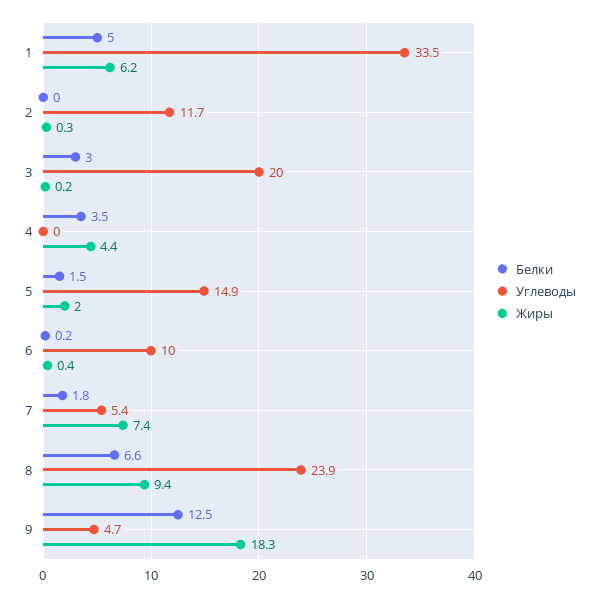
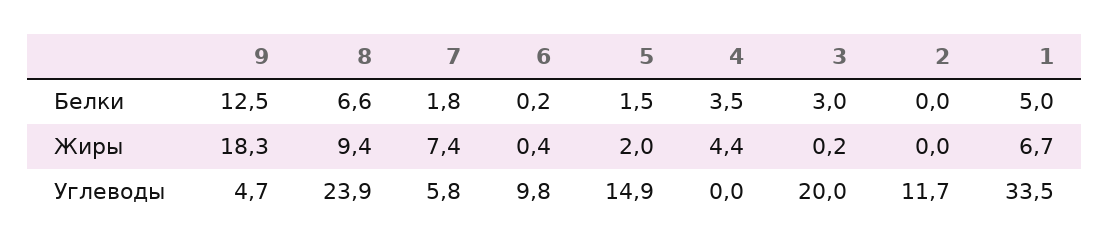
  {
    "Белки": {
      "1": 5,
      "2": 0,
      "3": 3,
      "4": 3.5,
      "5": 1.5,
      "6": 0.2,
      "7": 1.8,
      "8": 6.6,
      "9": 12.5
    },
    "Углеводы": {
      "1": 33.5,
      "2": 11.7,
      "3": 20,
      "4": 0,
      "5": 14.9,
-     "6": 10,
+     "6": 9.8,
-     "7": 5.4,
+     "7": 5.8,
      "8": 23.9,
      "9": 4.7
    },
    "Жиры": {
-     "1": 6.2,
+     "1": 6.7,
-     "2": 0.3,
+     "2": 0,
      "3": 0.2,
      "4": 4.4,
      "5": 2,
      "6": 0.4,
      "7": 7.4,
      "8": 9.4,
      "9": 18.3
    }
  }

